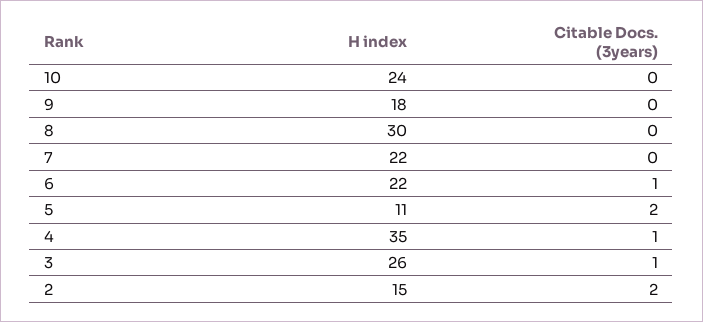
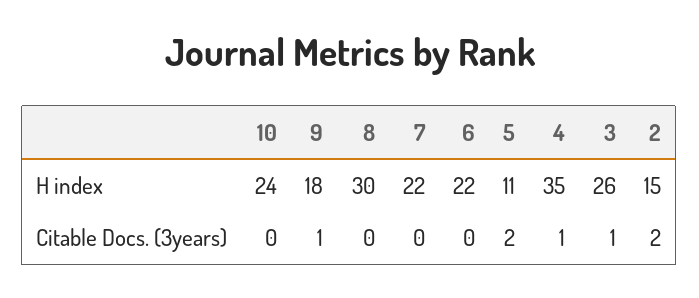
  {
    "H index": {
      "10": 24,
      "9": 18,
      "8": 30,
      "7": 22,
      "6": 22,
      "5": 11,
      "4": 35,
      "3": 26,
      "2": 15
    },
    "Citable Docs. (3years)": {
      "10": 0,
-     "9": 0,
+     "9": 1,
      "8": 0,
      "7": 0,
-     "6": 1,
+     "6": 0,
      "5": 2,
      "4": 1,
      "3": 1,
      "2": 2
    }
  }

